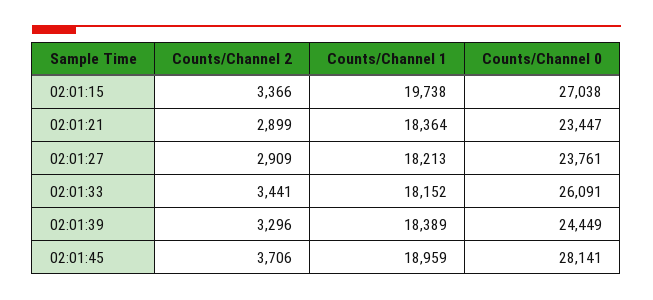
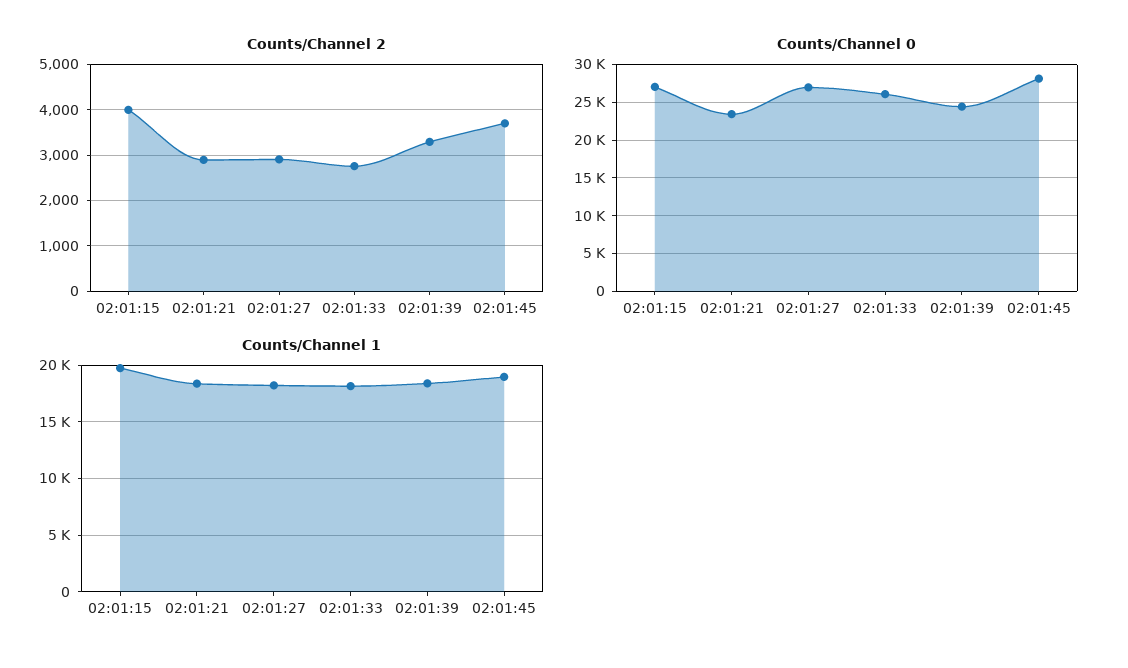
  {
    "Counts/Channel 2": {
-     "02:01:15": 3366,
+     "02:01:15": 4000,
      "02:01:21": 2899,
      "02:01:27": 2909,
-     "02:01:33": 3441,
+     "02:01:33": 2800,
      "02:01:39": 3296,
      "02:01:45": 3706
    },
    "Counts/Channel 1": {
      "02:01:15": 19738,
      "02:01:21": 18364,
      "02:01:27": 18213,
      "02:01:33": 18152,
      "02:01:39": 18389,
      "02:01:45": 18959
    },
    "Counts/Channel 0": {
      "02:01:15": 27038,
      "02:01:21": 23447,
-     "02:01:27": 23761,
+     "02:01:27": 27000,
      "02:01:33": 26091,
      "02:01:39": 24449,
      "02:01:45": 28141
    }
  }

